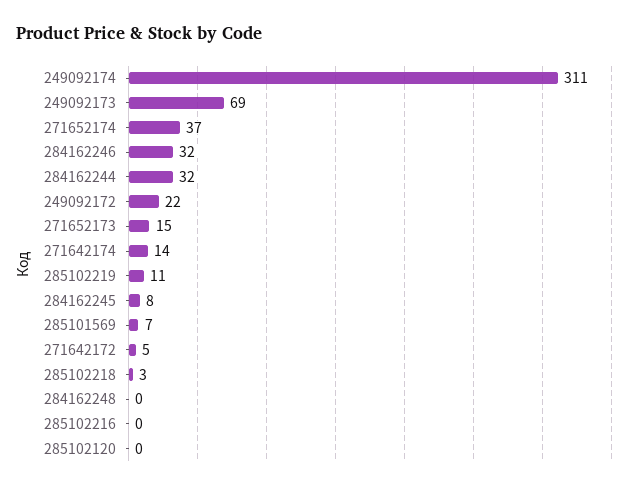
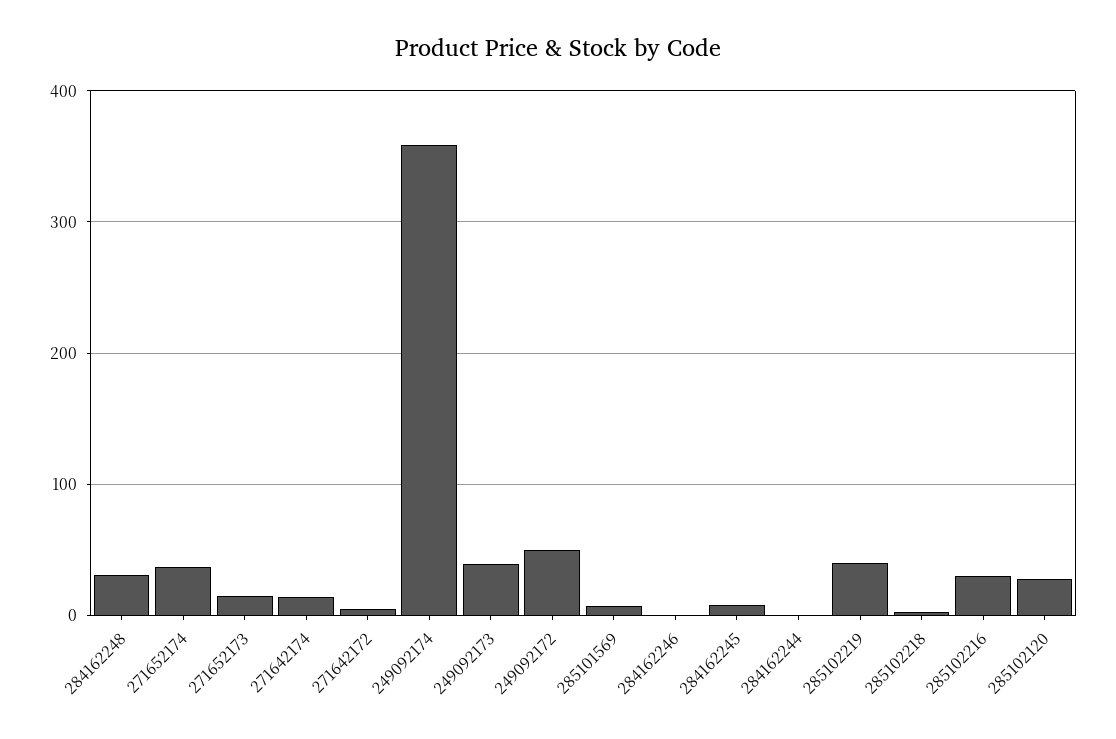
  {
-   "249092174": 311,
+   "249092174": 360,
-   "249092173": 69,
+   "249092173": 40,
    "271652174": 37,
-   "284162246": 32,
+   "284162246": 0,
-   "284162244": 32,
+   "284162244": 0,
-   "249092172": 22,
+   "249092172": 50,
    "271652173": 15,
    "271642174": 14,
-   "285102219": 11,
+   "285102219": 40,
    "284162245": 8,
    "285101569": 7,
    "271642172": 5,
    "285102218": 3,
-   "284162248": 0,
+   "284162248": 30,
-   "285102216": 0,
+   "285102216": 30,
-   "285102120": 0
+   "285102120": 30
  }

